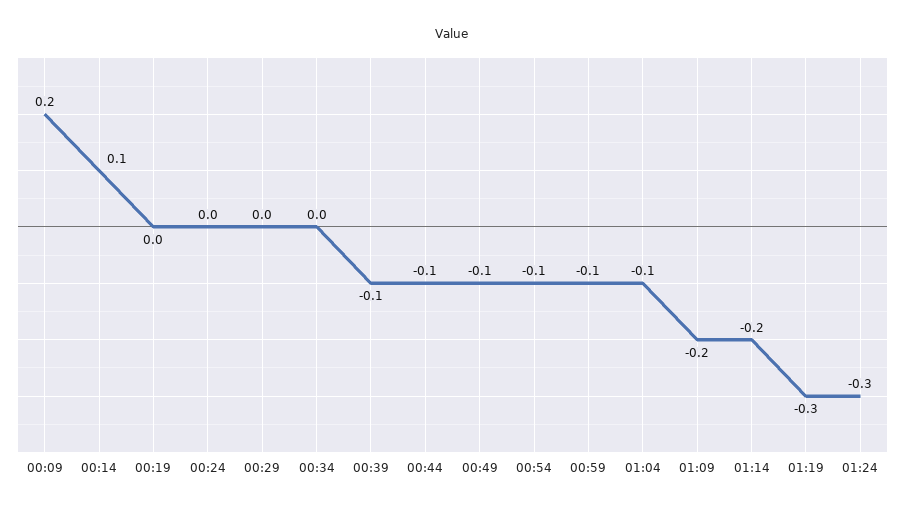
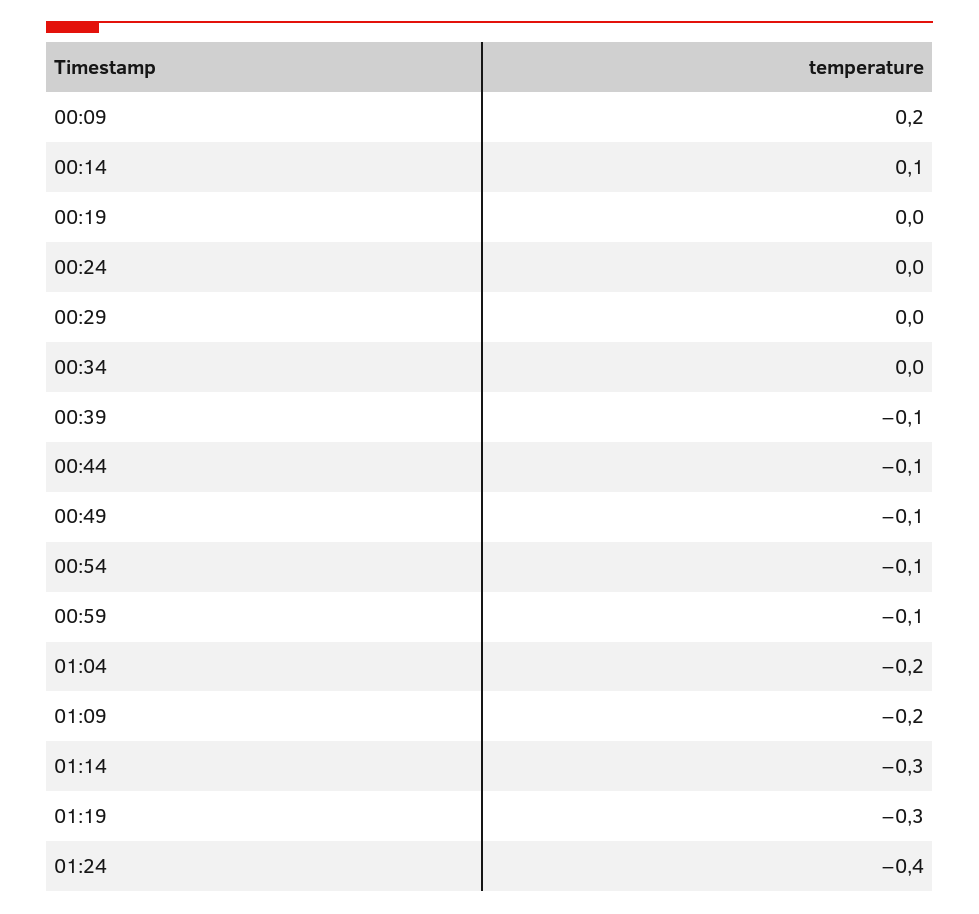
  {
    "00:09": 0.2,
    "00:14": 0.1,
    "00:19": 0,
    "00:24": 0,
    "00:29": 0,
    "00:34": 0,
    "00:39": -0.1,
    "00:44": -0.1,
    "00:49": -0.1,
    "00:54": -0.1,
    "00:59": -0.1,
-   "01:04": -0.1,
+   "01:04": -0.2,
    "01:09": -0.2,
-   "01:14": -0.2,
+   "01:14": -0.3,
    "01:19": -0.3,
-   "01:24": -0.3
+   "01:24": -0.4
  }

